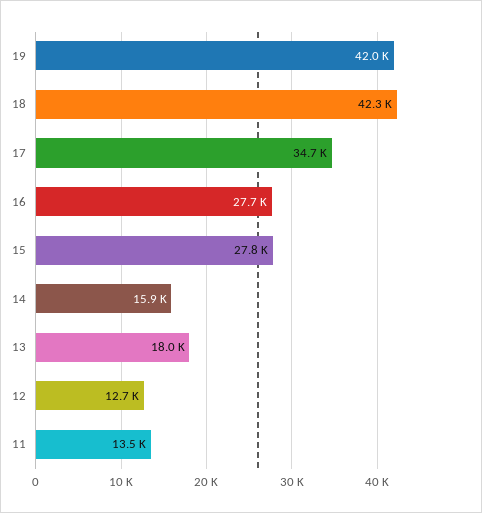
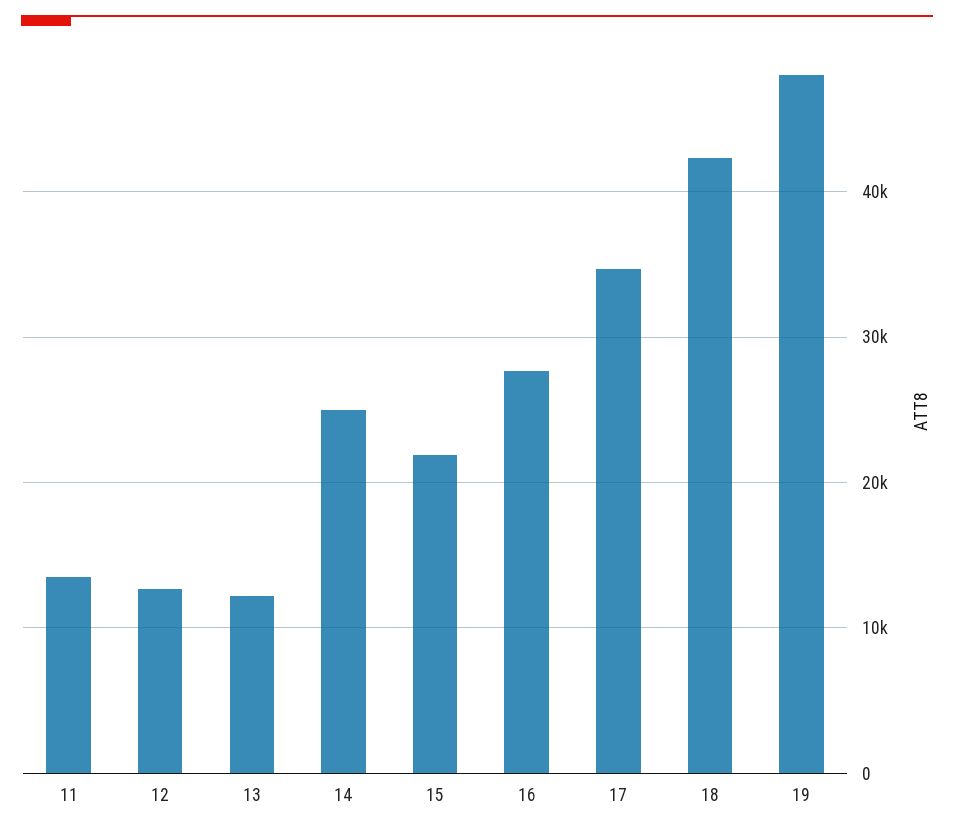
  {
-   "19": 42000,
+   "19": 48000,
    "18": 42300,
    "17": 34700,
    "16": 27700,
-   "15": 27800,
+   "15": 22000,
-   "14": 15900,
+   "14": 25000,
-   "13": 18000,
+   "13": 12000,
    "12": 12700,
    "11": 13500
  }

